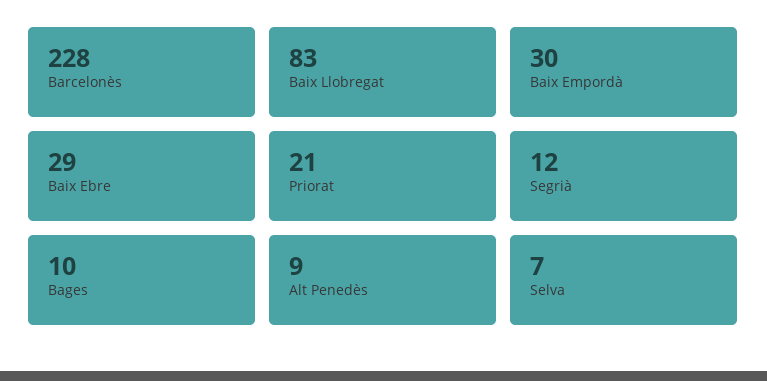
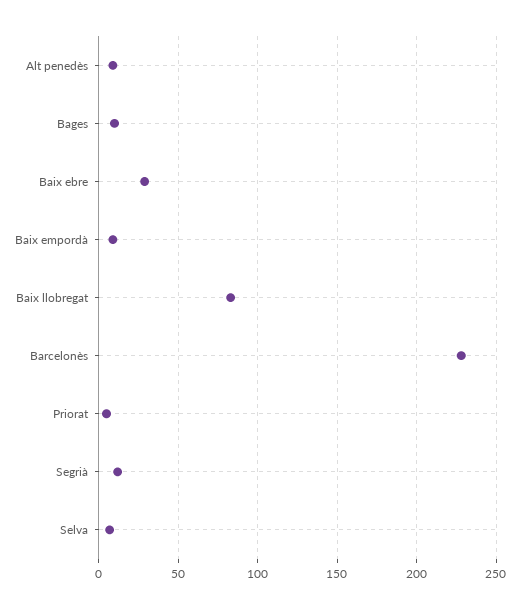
  {
    "Barcelonès": 228,
    "Baix Llobregat": 83,
-   "Baix Empordà": 30,
+   "Baix Empordà": 10,
    "Baix Ebre": 29,
-   "Priorat": 21,
+   "Priorat": 5,
    "Segrià": 12,
    "Bages": 10,
    "Alt Penedès": 9,
    "Selva": 7
  }

